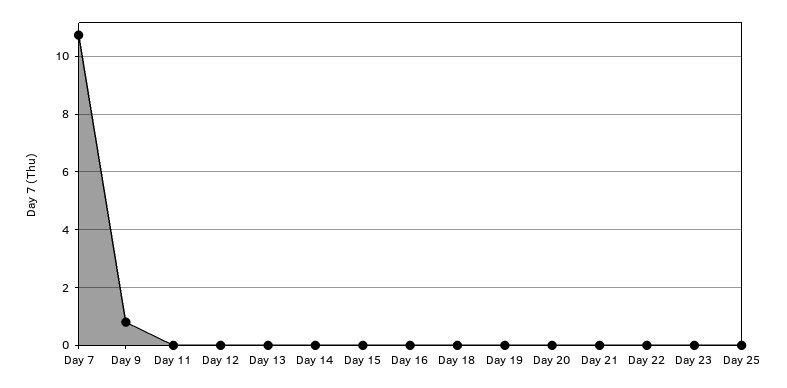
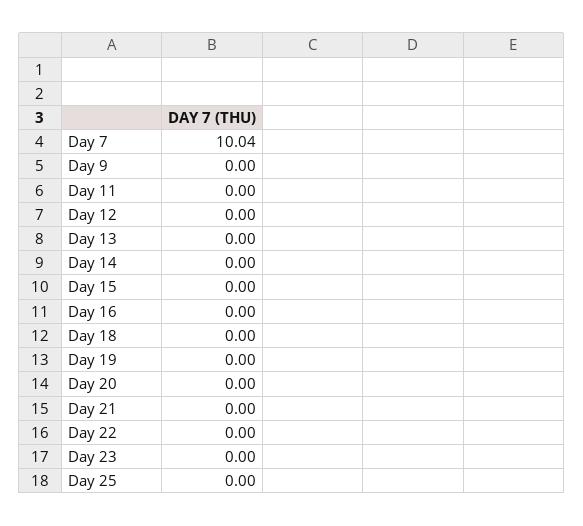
  {
-   "Day 7": 10.75,
+   "Day 7": 10.04,
-   "Day 9": 0.75,
+   "Day 9": 0,
    "Day 11": 0,
    "Day 12": 0,
    "Day 13": 0,
    "Day 14": 0,
    "Day 15": 0,
    "Day 16": 0,
    "Day 18": 0,
    "Day 19": 0,
    "Day 20": 0,
    "Day 21": 0,
    "Day 22": 0,
    "Day 23": 0,
    "Day 25": 0
  }

